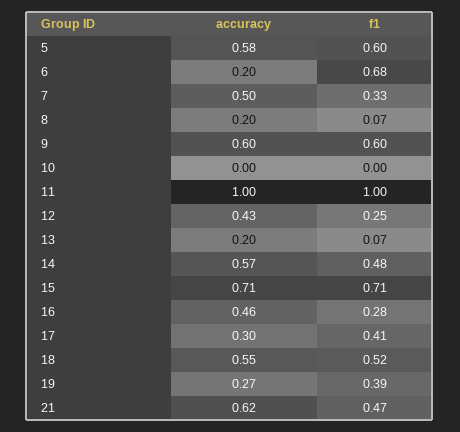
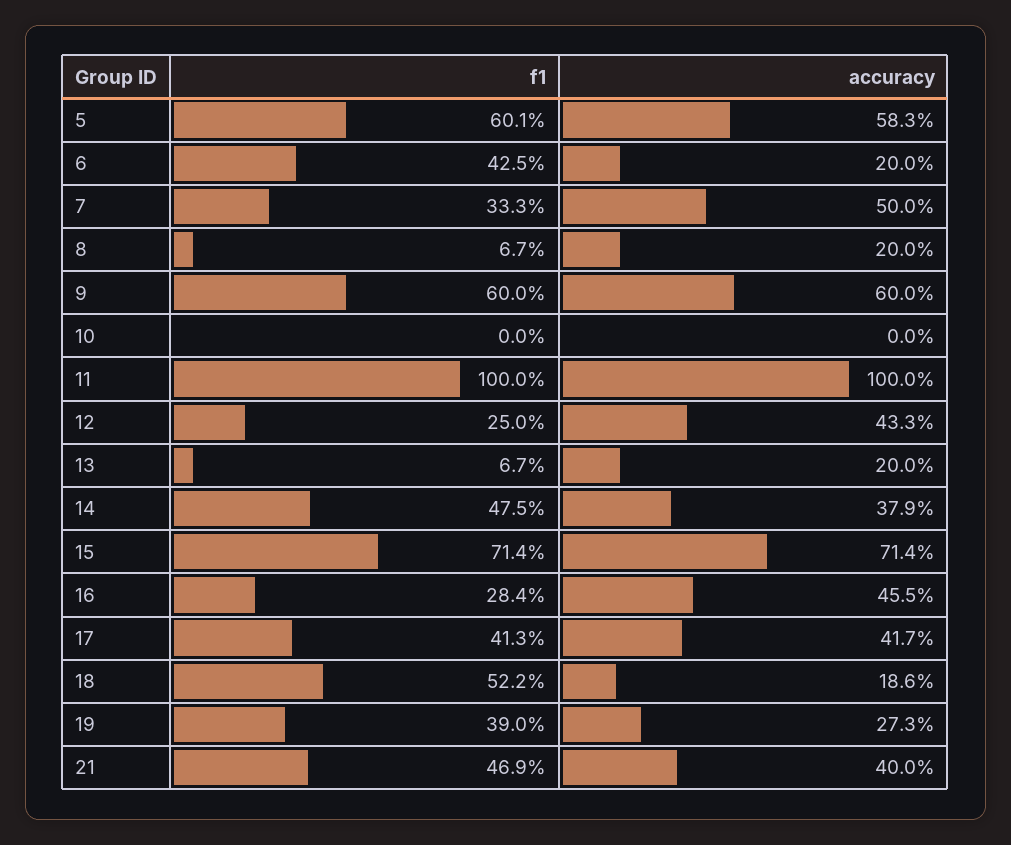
  {
    "accuracy": {
      "5": 0.583,
      "6": 0.2,
      "7": 0.5,
      "8": 0.2,
      "9": 0.6,
      "10": 0,
      "11": 1,
      "12": 0.433,
      "13": 0.2,
-     "14": 0.57,
+     "14": 0.379,
      "15": 0.714,
      "16": 0.455,
-     "17": 0.3,
+     "17": 0.417,
-     "18": 0.55,
+     "18": 0.186,
      "19": 0.273,
-     "21": 0.62
+     "21": 0.4
    },
    "f1": {
      "5": 0.601,
-     "6": 0.68,
+     "6": 0.425,
      "7": 0.333,
      "8": 0.067,
      "9": 0.6,
      "10": 0,
      "11": 1,
      "12": 0.25,
      "13": 0.067,
      "14": 0.475,
      "15": 0.714,
      "16": 0.284,
      "17": 0.413,
      "18": 0.522,
      "19": 0.39,
      "21": 0.469
    }
  }

